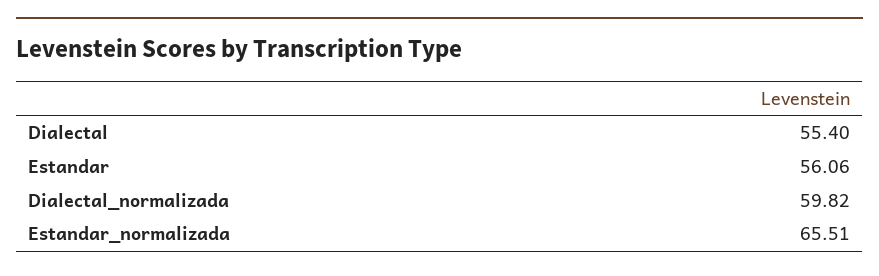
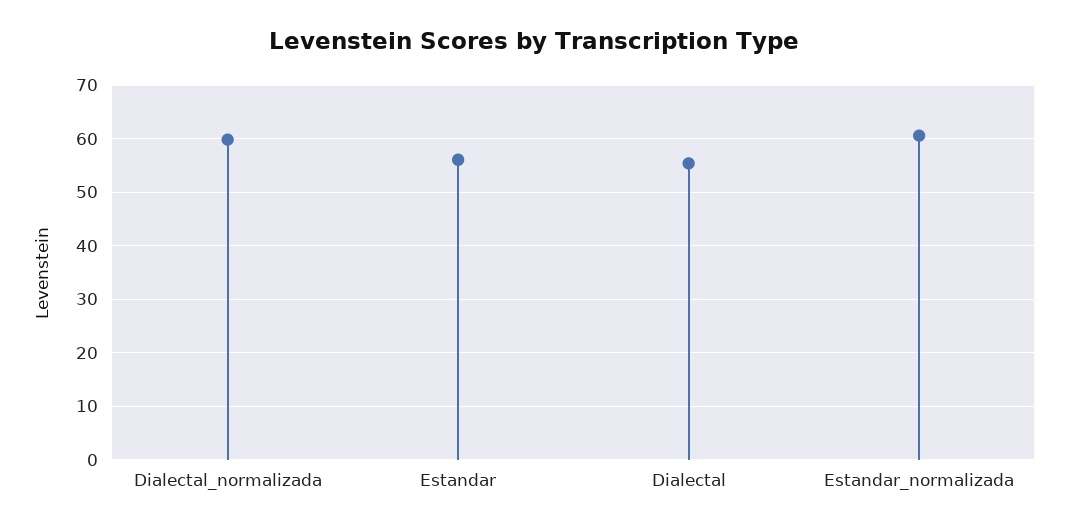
  {
    "Dialectal": 55.4,
    "Estandar": 56.06,
    "Dialectal_normalizada": 59.82,
-   "Estandar_normalizada": 65.51
+   "Estandar_normalizada": 60
  }

